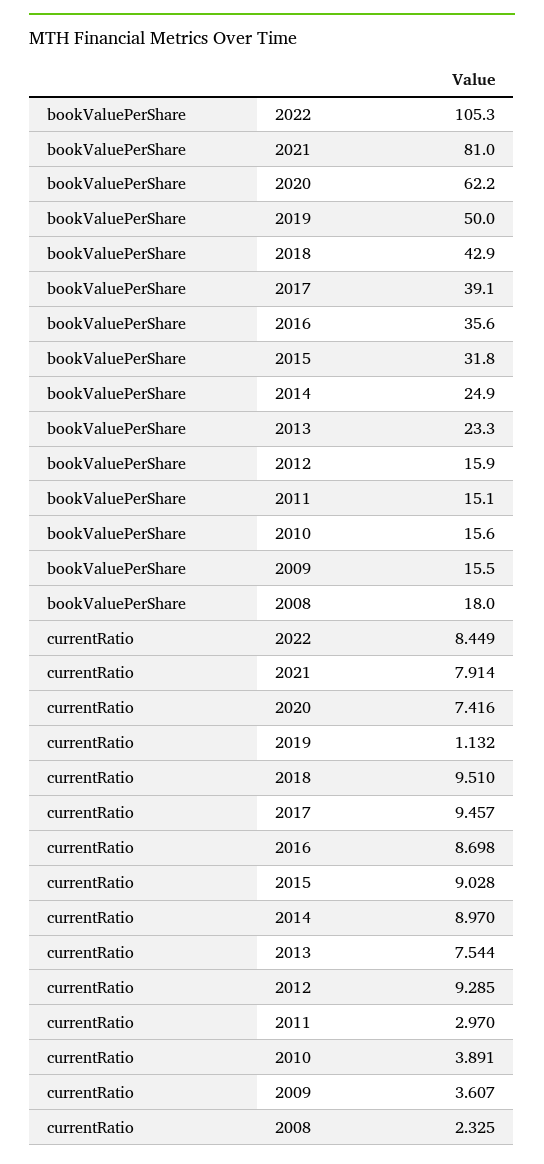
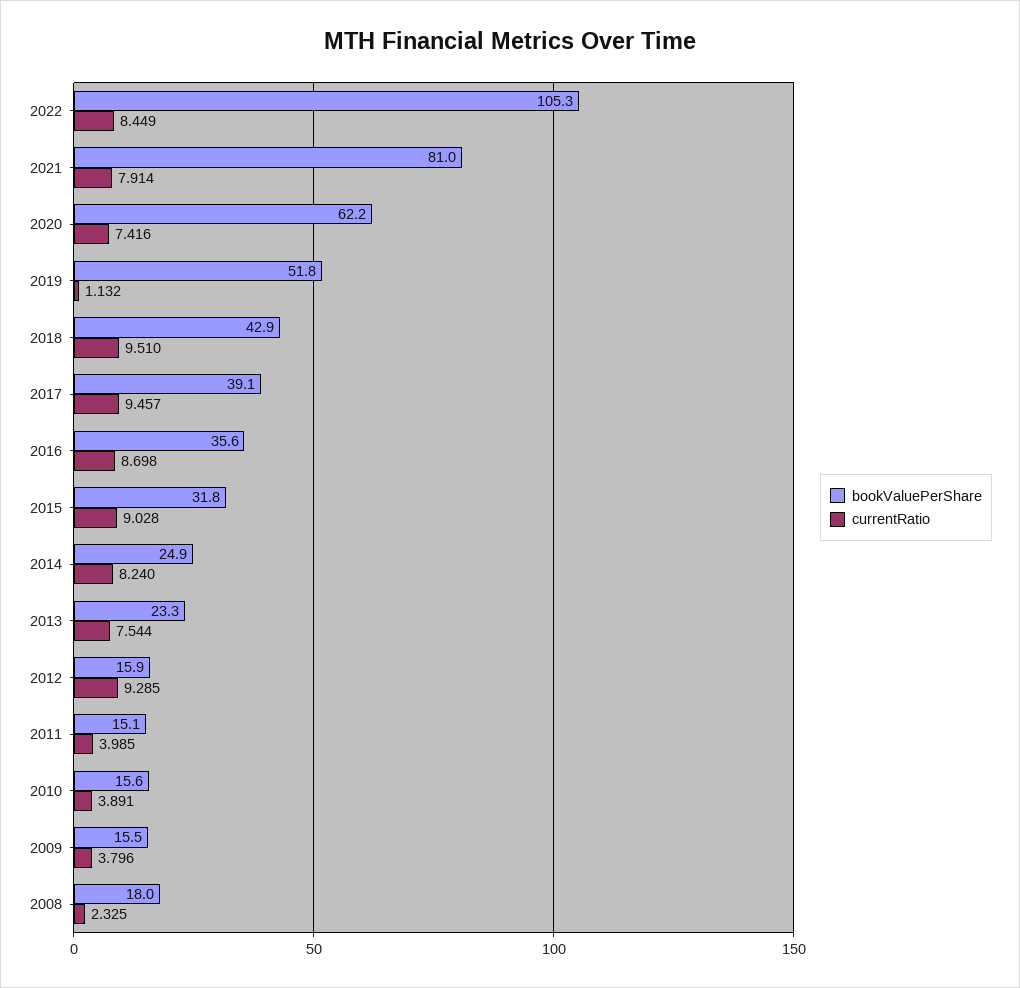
  {
    "bookValuePerShare": {
      "2022": 105.3,
      "2021": 81,
      "2020": 62.2,
-     "2019": 50,
+     "2019": 51.8,
      "2018": 42.9,
      "2017": 39.1,
      "2016": 35.6,
      "2015": 31.8,
      "2014": 24.9,
      "2013": 23.3,
      "2012": 15.9,
      "2011": 15.1,
      "2010": 15.6,
      "2009": 15.5,
      "2008": 18
    },
    "currentRatio": {
      "2022": 8.449,
      "2021": 7.914,
      "2020": 7.416,
      "2019": 1.132,
      "2018": 9.51,
      "2017": 9.457,
      "2016": 8.698,
      "2015": 9.028,
-     "2014": 8.97,
+     "2014": 8.24,
      "2013": 7.544,
      "2012": 9.285,
-     "2011": 2.97,
+     "2011": 3.985,
      "2010": 3.891,
-     "2009": 3.607,
+     "2009": 3.796,
      "2008": 2.325
    }
  }

